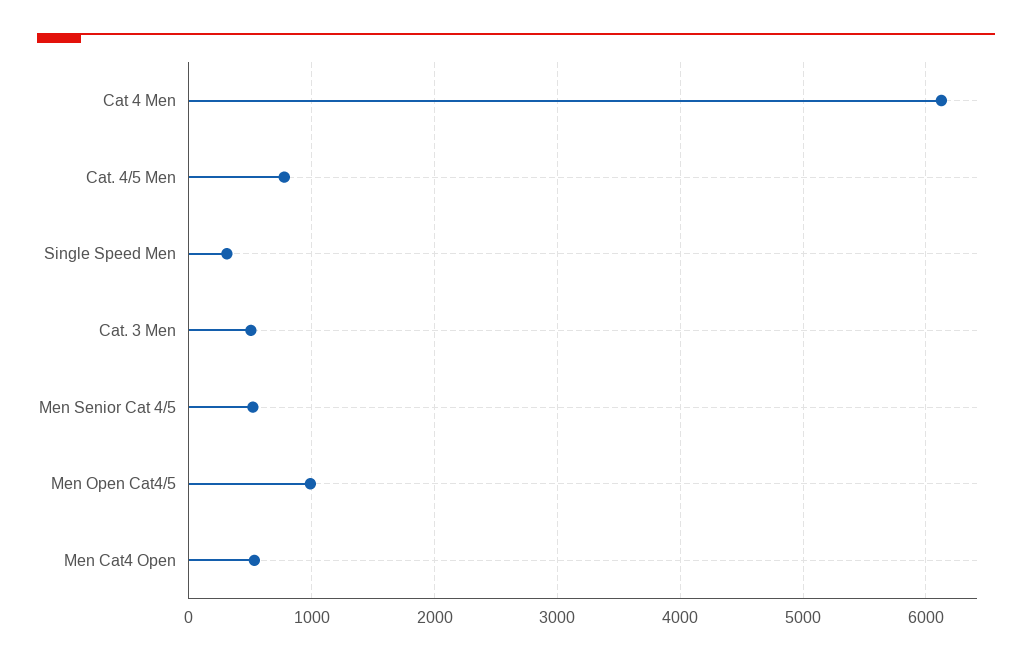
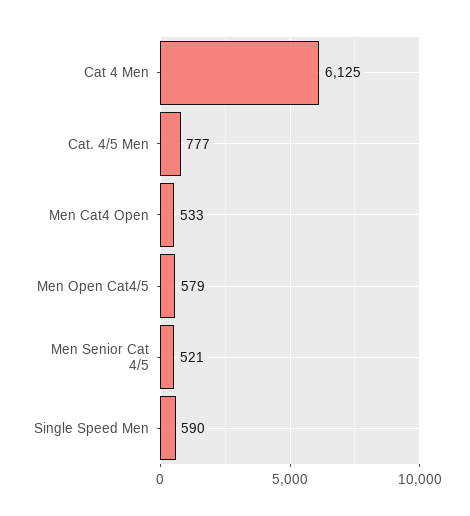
  {
    "Cat 4 Men": 6125,
    "Cat. 4/5 Men": 777,
-   "Single Speed Men": 300,
+   "Single Speed Men": 590,
-   "Cat. 3 Men": 500,
    "Men Senior Cat 4/5": 521,
-   "Men Open Cat4/5": 1000,
+   "Men Open Cat4/5": 579,
    "Men Cat4 Open": 533
  }

